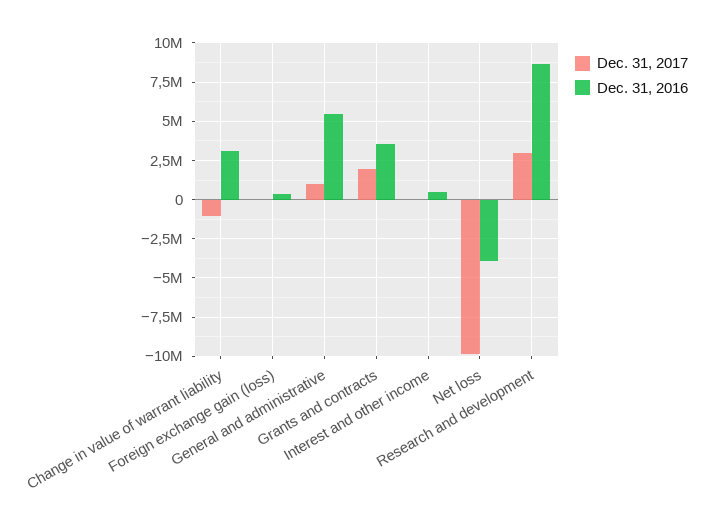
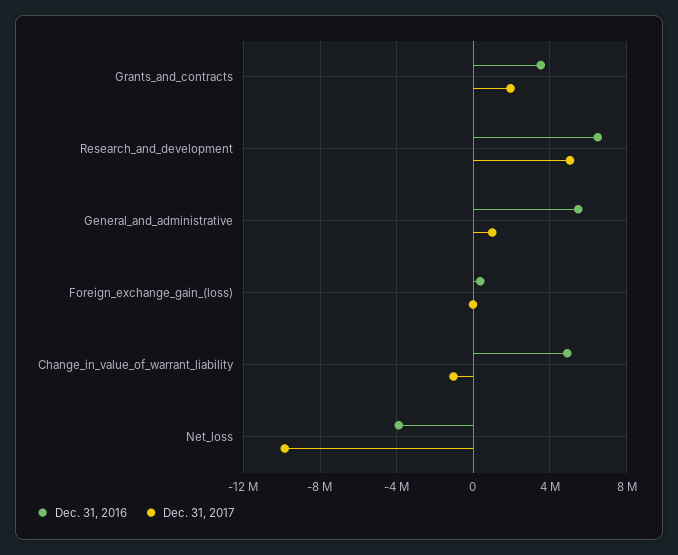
  {
    "Dec. 31, 2017": {
      "Change in value of warrant liability": -1000000,
      "Foreign exchange gain (loss)": 0,
      "General and administrative": 1000000,
      "Grants and contracts": 2000000,
-     "Interest and other income": 0,
      "Net loss": -10000000,
-     "Research and development": 3000000
+     "Research and development": 5000000
    },
    "Dec. 31, 2016": {
-     "Change in value of warrant liability": 3000000,
+     "Change in value of warrant liability": 5000000,
      "Foreign exchange gain (loss)": 500000,
      "General and administrative": 5500000,
      "Grants and contracts": 3500000,
-     "Interest and other income": 500000,
      "Net loss": -4000000,
-     "Research and development": 8500000
+     "Research and development": 6500000
    }
  }

